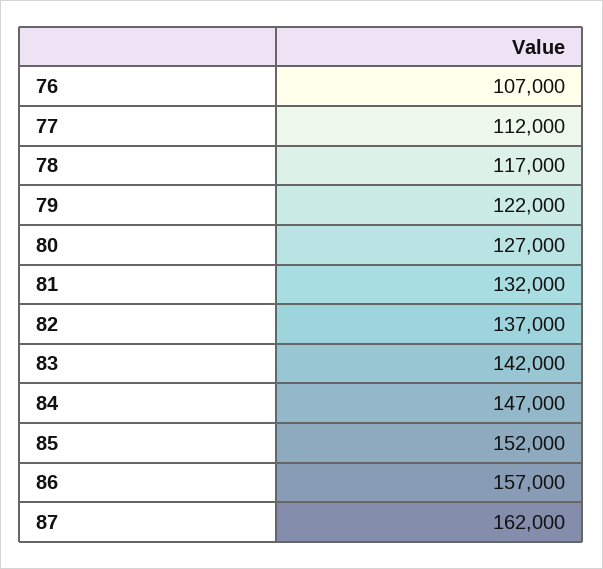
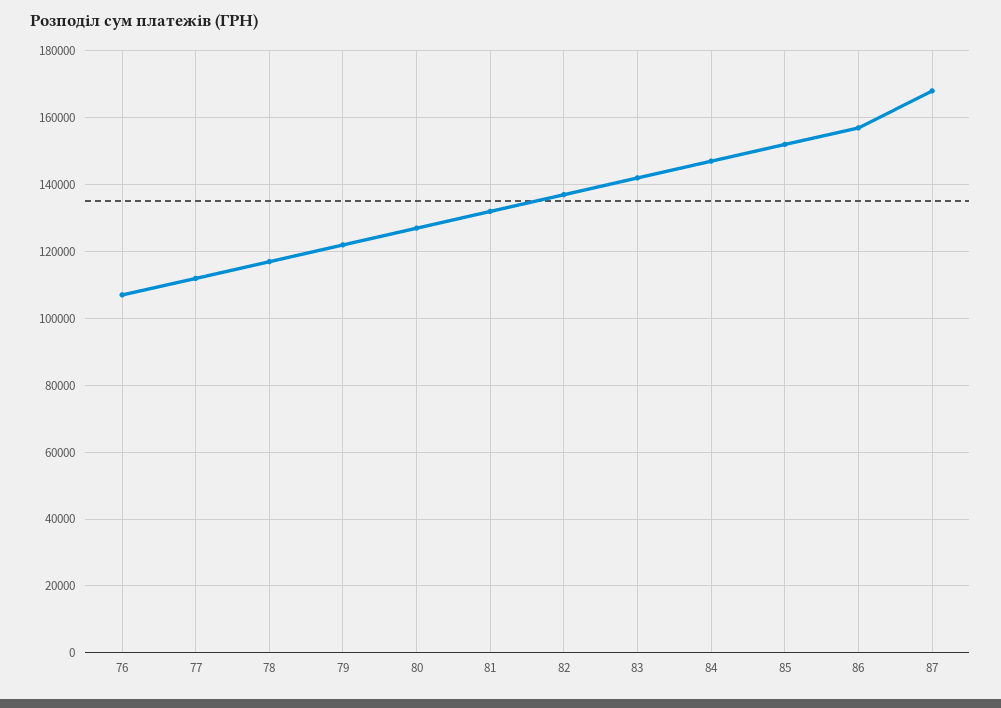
  {
    "76": 107000,
    "77": 112000,
    "78": 117000,
    "79": 122000,
    "80": 127000,
    "81": 132000,
    "82": 137000,
    "83": 142000,
    "84": 147000,
    "85": 152000,
    "86": 157000,
-   "87": 162000
+   "87": 168000
  }

